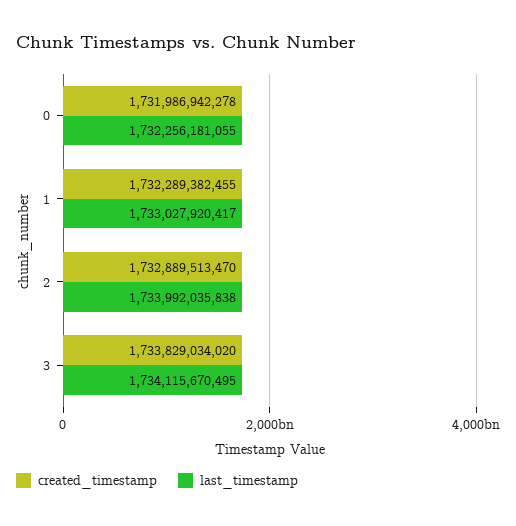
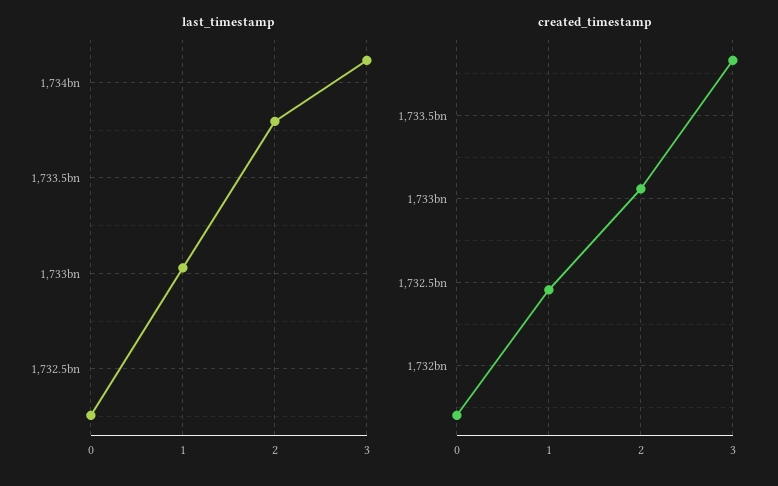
  {
    "created_timestamp": {
-     "0": 1731986942278,
+     "0": 1731700000000,
-     "1": 1732289382455,
+     "1": 1732450000000,
-     "2": 1732889513470,
+     "2": 1733050000000,
      "3": 1733829034020
    },
    "last_timestamp": {
      "0": 1732256181055,
      "1": 1733027920417,
-     "2": 1733992035838,
+     "2": 1733800000000,
      "3": 1734115670495
    }
  }

